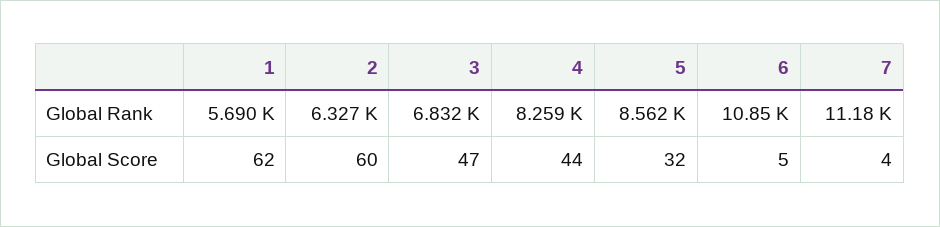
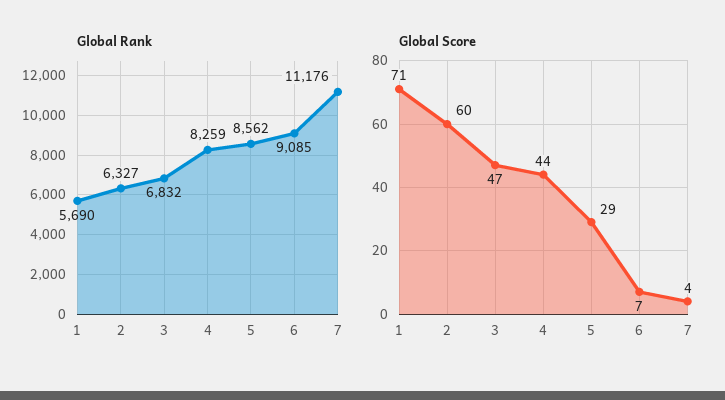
  {
    "Global Rank": {
      "1": 5690,
      "2": 6327,
      "3": 6832,
      "4": 8259,
      "5": 8562,
-     "6": 10850,
+     "6": 9085,
      "7": 11176
    },
    "Global Score": {
-     "1": 62,
+     "1": 71,
      "2": 60,
      "3": 47,
      "4": 44,
-     "5": 32,
+     "5": 29,
-     "6": 5,
+     "6": 7,
      "7": 4
    }
  }

